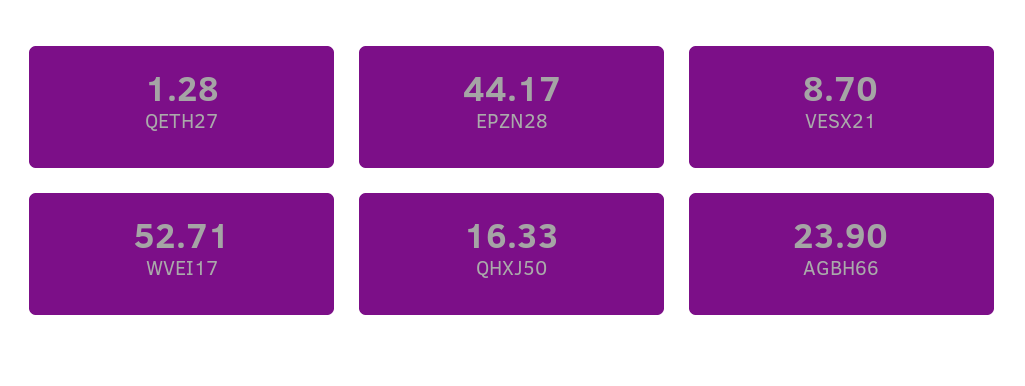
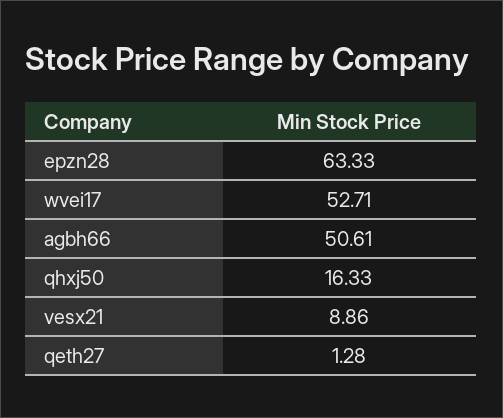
  {
    "QETH27": 1.28,
-   "EPZN28": 44.17,
+   "EPZN28": 63.33,
-   "VESX21": 8.7,
+   "VESX21": 8.86,
    "WVEI17": 52.71,
    "QHXJ50": 16.33,
-   "AGBH66": 23.9
+   "AGBH66": 50.61
  }

